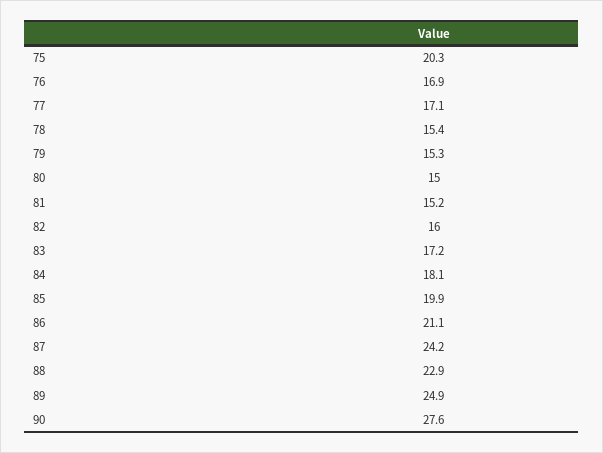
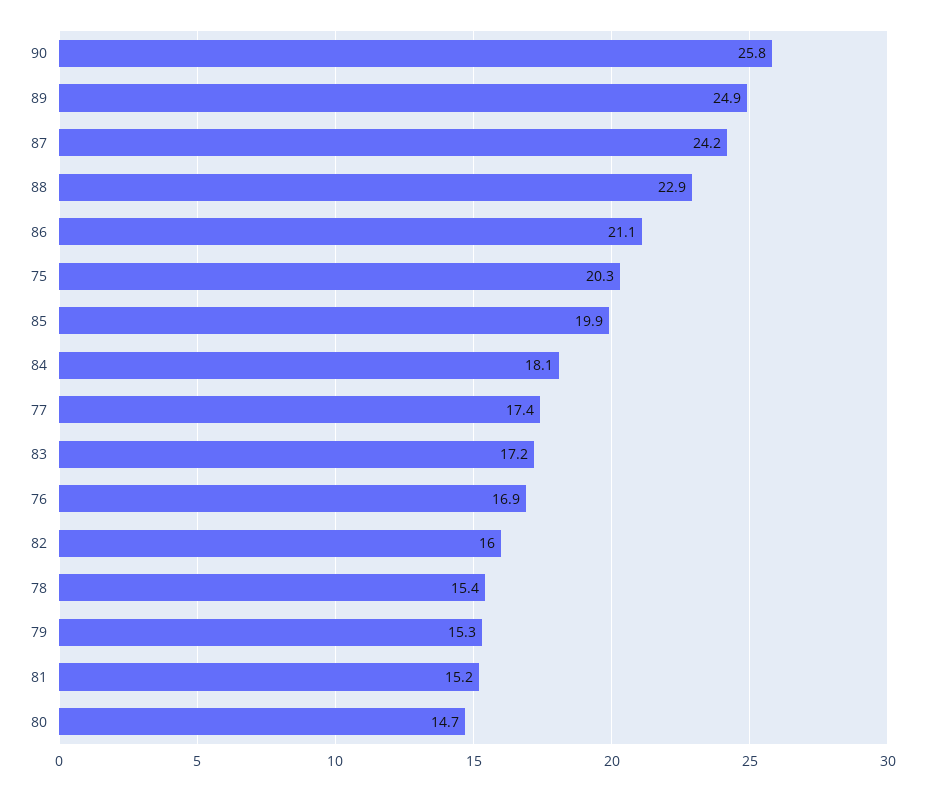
  {
    "75": 20.3,
    "76": 16.9,
-   "77": 17.1,
+   "77": 17.4,
    "78": 15.4,
    "79": 15.3,
-   "80": 15,
+   "80": 14.7,
    "81": 15.2,
    "82": 16,
    "83": 17.2,
    "84": 18.1,
    "85": 19.9,
    "86": 21.1,
    "87": 24.2,
    "88": 22.9,
    "89": 24.9,
-   "90": 27.6
+   "90": 25.8
  }

